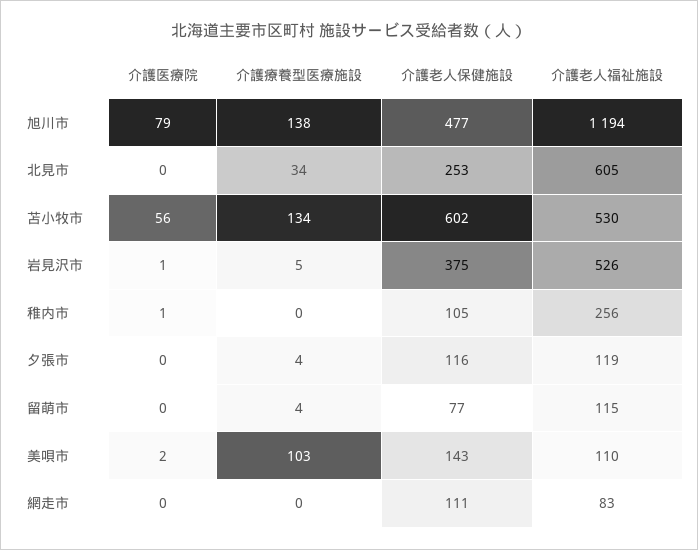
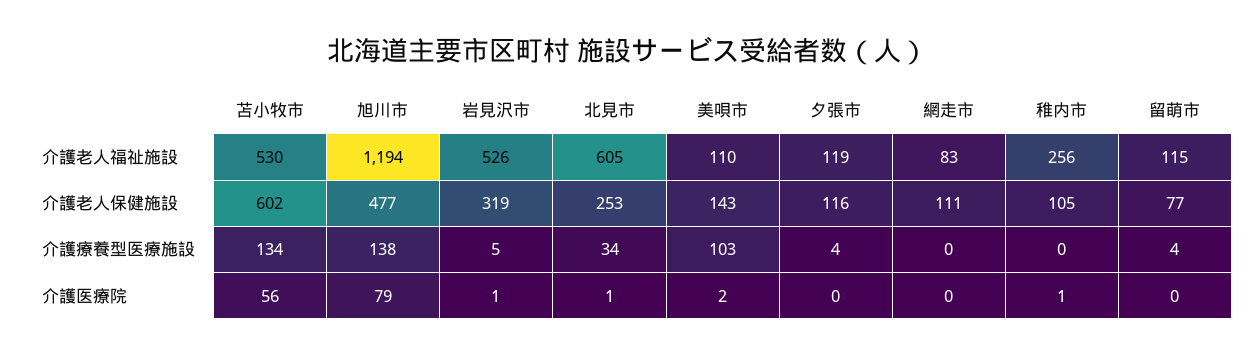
  {
    "介護医療院": {
      "旭川市": 79,
-     "北見市": 0,
+     "北見市": 1,
      "苫小牧市": 56,
      "岩見沢市": 1,
      "稚内市": 1,
      "夕張市": 0,
      "留萌市": 0,
      "美唄市": 2,
      "網走市": 0
    },
    "介護療養型医療施設": {
      "旭川市": 138,
      "北見市": 34,
      "苫小牧市": 134,
      "岩見沢市": 5,
      "稚内市": 0,
      "夕張市": 4,
      "留萌市": 4,
      "美唄市": 103,
      "網走市": 0
    },
    "介護老人保健施設": {
      "旭川市": 477,
      "北見市": 253,
      "苫小牧市": 602,
-     "岩見沢市": 375,
+     "岩見沢市": 319,
      "稚内市": 105,
      "夕張市": 116,
      "留萌市": 77,
      "美唄市": 143,
      "網走市": 111
    },
    "介護老人福祉施設": {
      "旭川市": 1194,
      "北見市": 605,
      "苫小牧市": 530,
      "岩見沢市": 526,
      "稚内市": 256,
      "夕張市": 119,
      "留萌市": 115,
      "美唄市": 110,
      "網走市": 83
    }
  }

